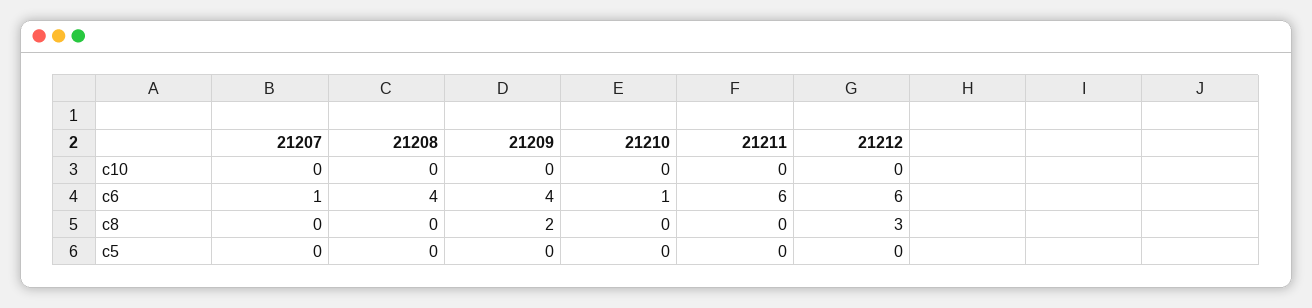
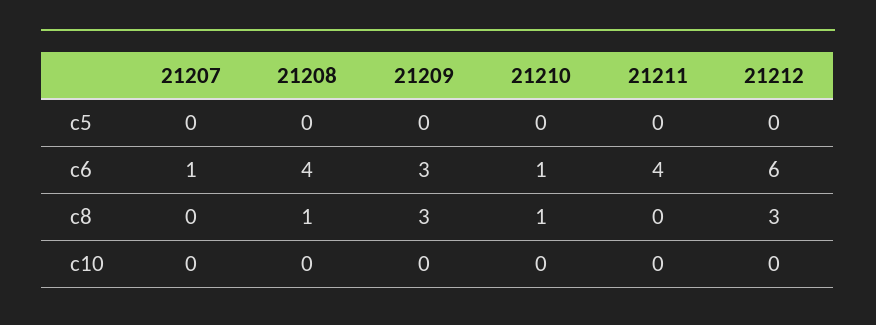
  {
    "21207": {
      "c10": 0,
      "c6": 1,
      "c8": 0,
      "c5": 0
    },
    "21208": {
      "c10": 0,
      "c6": 4,
-     "c8": 0,
+     "c8": 1,
      "c5": 0
    },
    "21209": {
      "c10": 0,
-     "c6": 4,
+     "c6": 3,
-     "c8": 2,
+     "c8": 3,
      "c5": 0
    },
    "21210": {
      "c10": 0,
      "c6": 1,
-     "c8": 0,
+     "c8": 1,
      "c5": 0
    },
    "21211": {
      "c10": 0,
-     "c6": 6,
+     "c6": 4,
      "c8": 0,
      "c5": 0
    },
    "21212": {
      "c10": 0,
      "c6": 6,
      "c8": 3,
      "c5": 0
    }
  }

